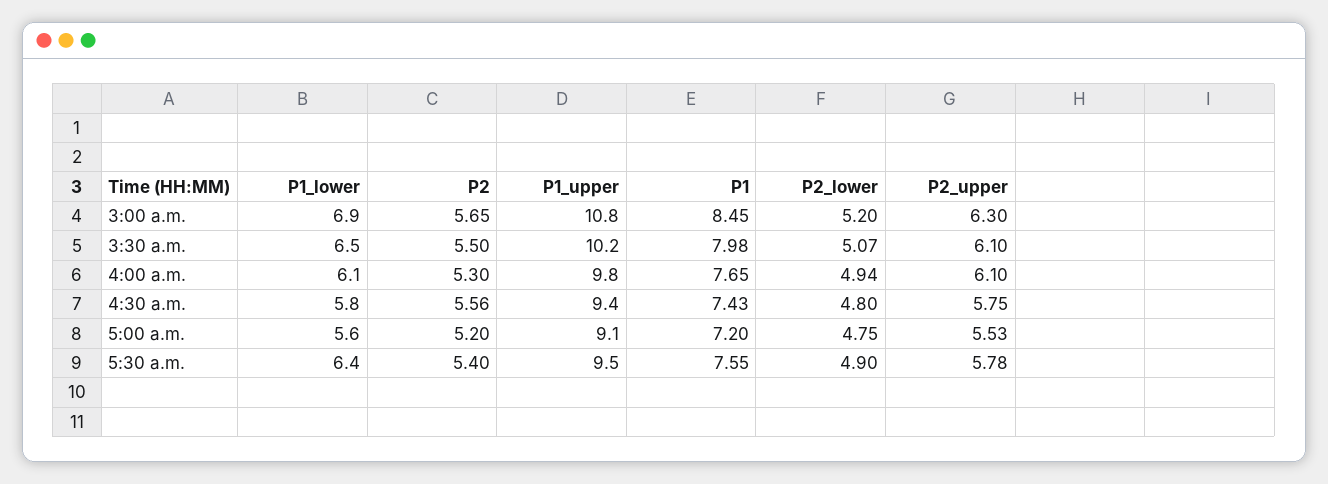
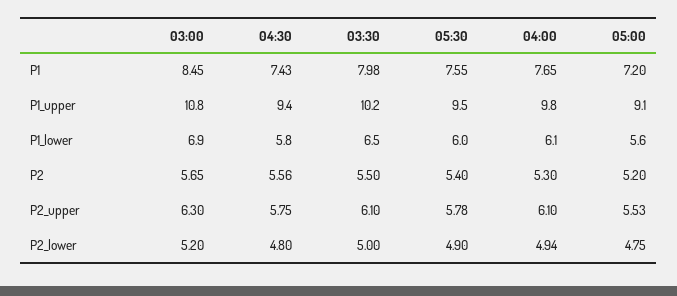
  {
    "P1_lower": {
      "3:00 a.m.": 6.9,
      "3:30 a.m.": 6.5,
      "4:00 a.m.": 6.1,
      "4:30 a.m.": 5.8,
      "5:00 a.m.": 5.6,
-     "5:30 a.m.": 6.4
+     "5:30 a.m.": 6
    },
    "P2": {
      "3:00 a.m.": 5.65,
      "3:30 a.m.": 5.5,
      "4:00 a.m.": 5.3,
      "4:30 a.m.": 5.56,
      "5:00 a.m.": 5.2,
      "5:30 a.m.": 5.4
    },
    "P1_upper": {
      "3:00 a.m.": 10.8,
      "3:30 a.m.": 10.2,
      "4:00 a.m.": 9.8,
      "4:30 a.m.": 9.4,
      "5:00 a.m.": 9.1,
      "5:30 a.m.": 9.5
    },
    "P1": {
      "3:00 a.m.": 8.45,
      "3:30 a.m.": 7.98,
      "4:00 a.m.": 7.65,
      "4:30 a.m.": 7.43,
      "5:00 a.m.": 7.2,
      "5:30 a.m.": 7.55
    },
    "P2_lower": {
      "3:00 a.m.": 5.2,
-     "3:30 a.m.": 5.07,
+     "3:30 a.m.": 5,
      "4:00 a.m.": 4.94,
      "4:30 a.m.": 4.8,
      "5:00 a.m.": 4.75,
      "5:30 a.m.": 4.9
    },
    "P2_upper": {
      "3:00 a.m.": 6.3,
      "3:30 a.m.": 6.1,
      "4:00 a.m.": 6.1,
      "4:30 a.m.": 5.75,
      "5:00 a.m.": 5.53,
      "5:30 a.m.": 5.78
    }
  }

